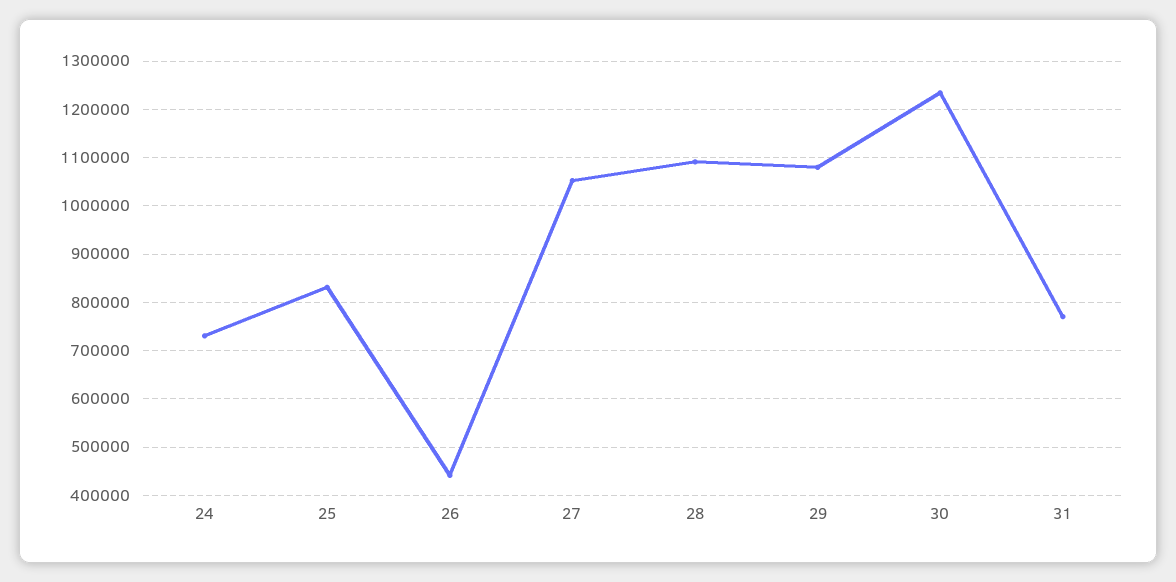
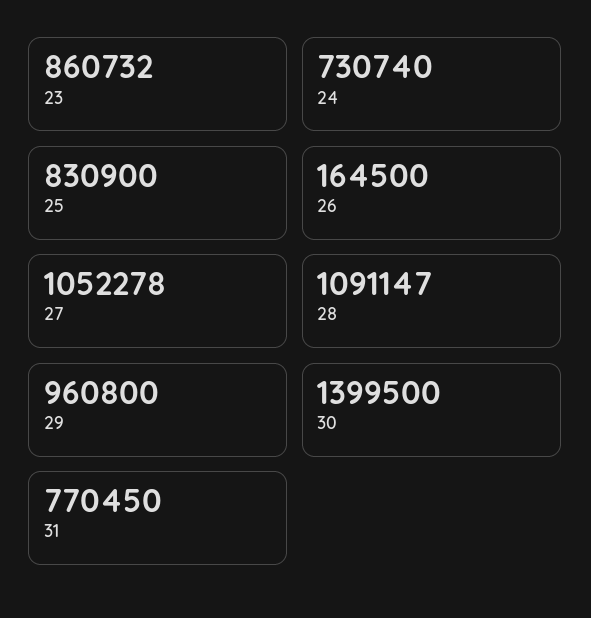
  {
    "24": 730740,
    "25": 830900,
-   "26": 440000,
+   "26": 164500,
    "27": 1052278,
    "28": 1091147,
-   "29": 1080000,
+   "29": 960800,
-   "30": 1240000,
+   "30": 1399500,
-   "31": 770450
+   "31": 770450,
+   "23": 860732
  }

